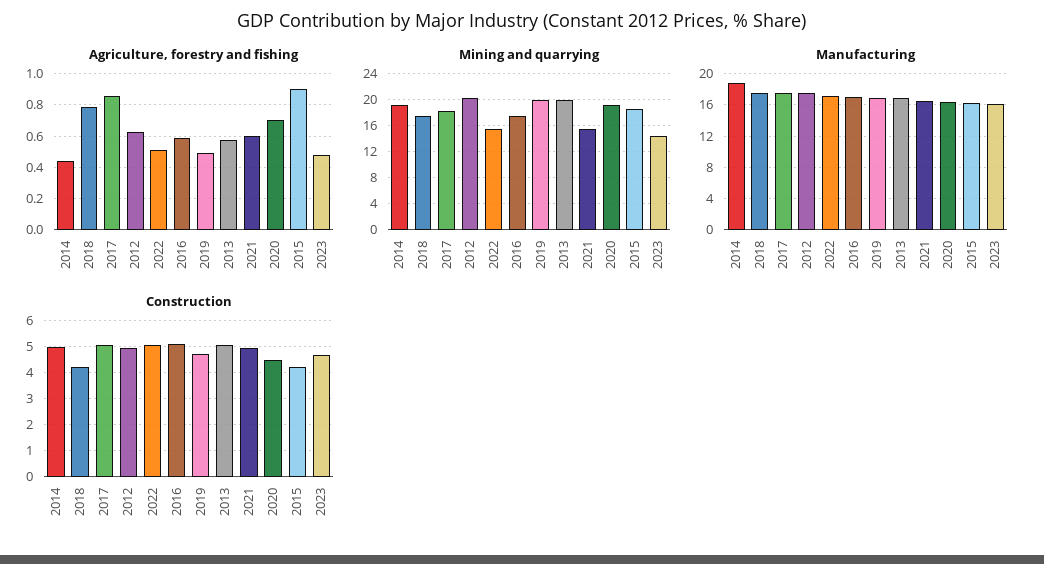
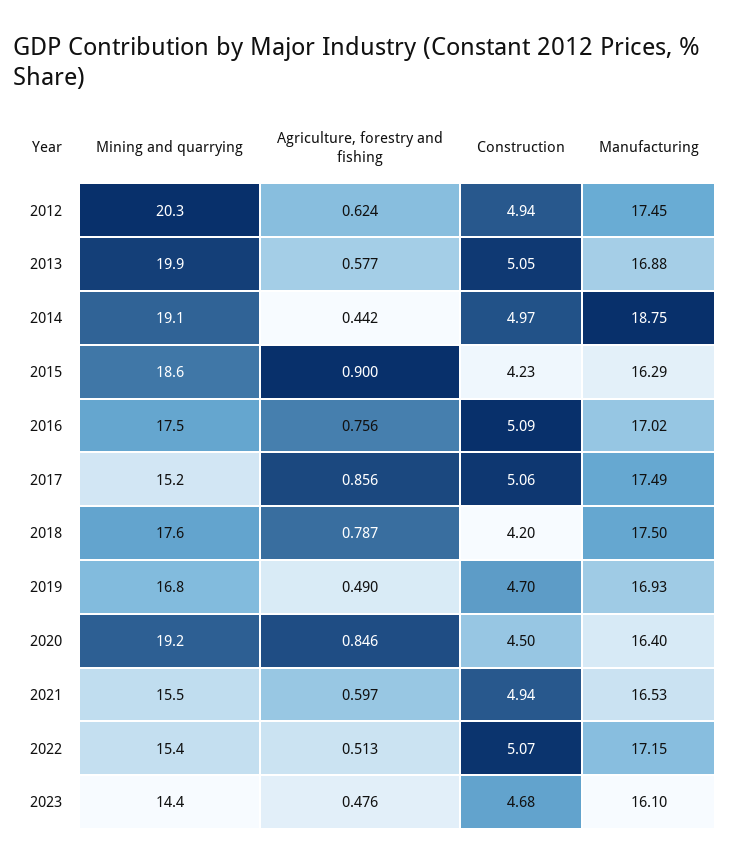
  {
    "Agriculture, forestry and fishing": {
      "2014": 0.442,
      "2018": 0.787,
      "2017": 0.856,
      "2012": 0.624,
      "2022": 0.513,
-     "2016": 0.6,
+     "2016": 0.756,
      "2019": 0.49,
      "2013": 0.577,
      "2021": 0.597,
-     "2020": 0.7,
+     "2020": 0.846,
      "2015": 0.9,
      "2023": 0.476
    },
    "Mining and quarrying": {
      "2014": 19.1,
      "2018": 17.6,
-     "2017": 18,
+     "2017": 15.2,
      "2012": 20.3,
      "2022": 15.4,
      "2016": 17.5,
-     "2019": 20,
+     "2019": 16.8,
      "2013": 19.9,
      "2021": 15.5,
      "2020": 19.2,
      "2015": 18.6,
      "2023": 14.4
    },
    "Manufacturing": {
      "2014": 18.75,
      "2018": 17.5,
      "2017": 17.49,
      "2012": 17.45,
      "2022": 17.15,
      "2016": 17.02,
      "2019": 16.93,
      "2013": 16.88,
      "2021": 16.53,
      "2020": 16.4,
      "2015": 16.29,
      "2023": 16.1
    },
    "Construction": {
      "2014": 4.97,
      "2018": 4.2,
      "2017": 5.06,
      "2012": 4.94,
      "2022": 5.07,
      "2016": 5.09,
      "2019": 4.7,
      "2013": 5.05,
      "2021": 4.94,
      "2020": 4.5,
      "2015": 4.23,
      "2023": 4.68
    }
  }

